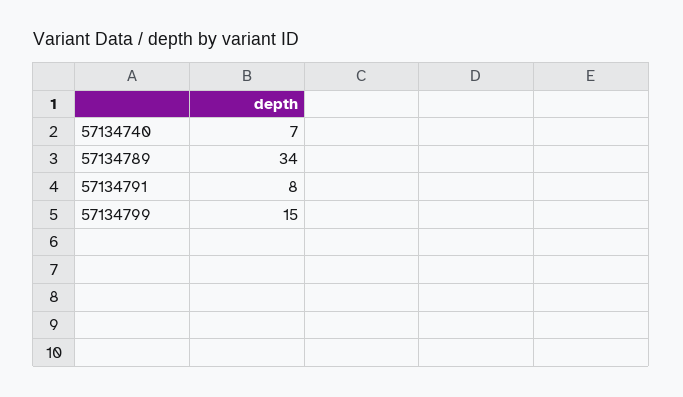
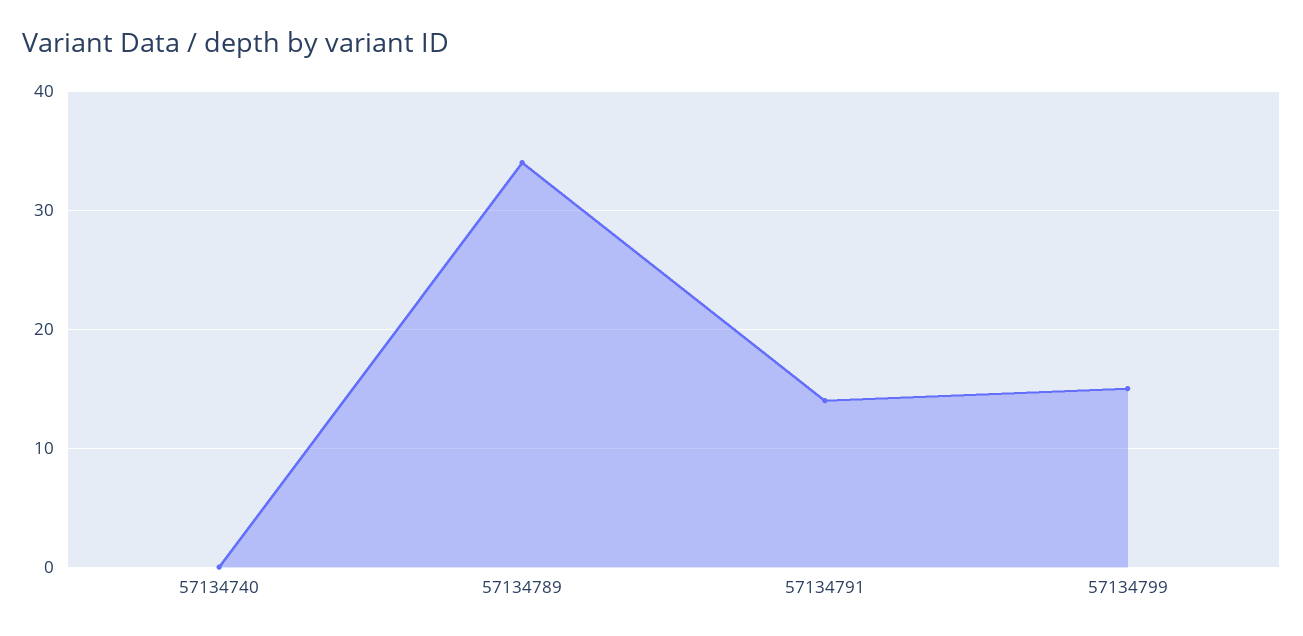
  {
-   "57134740": 7,
+   "57134740": 0,
    "57134789": 34,
-   "57134791": 8,
+   "57134791": 14,
    "57134799": 15
  }

